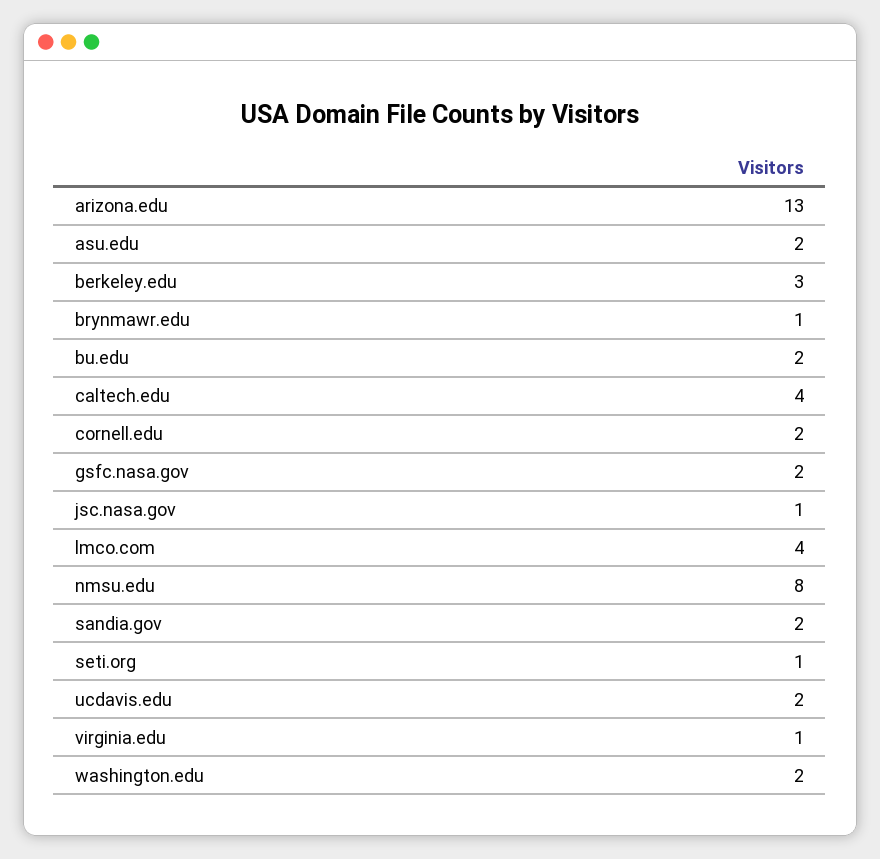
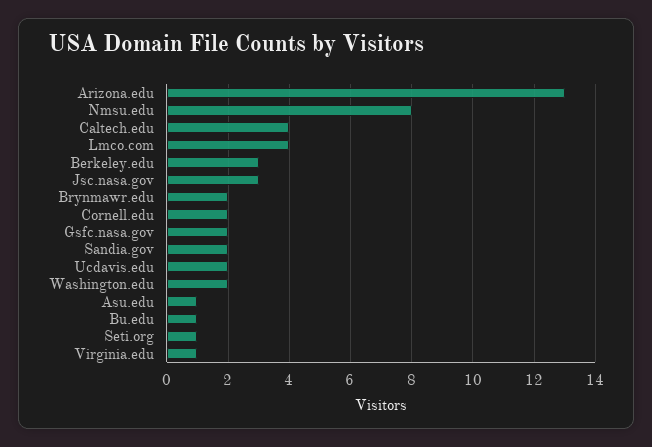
  {
    "arizona.edu": 13,
-   "asu.edu": 2,
+   "asu.edu": 1,
    "berkeley.edu": 3,
-   "brynmawr.edu": 1,
+   "brynmawr.edu": 2,
-   "bu.edu": 2,
+   "bu.edu": 1,
    "caltech.edu": 4,
    "cornell.edu": 2,
    "gsfc.nasa.gov": 2,
-   "jsc.nasa.gov": 1,
+   "jsc.nasa.gov": 3,
    "lmco.com": 4,
    "nmsu.edu": 8,
    "sandia.gov": 2,
    "seti.org": 1,
    "ucdavis.edu": 2,
    "virginia.edu": 1,
    "washington.edu": 2
  }

